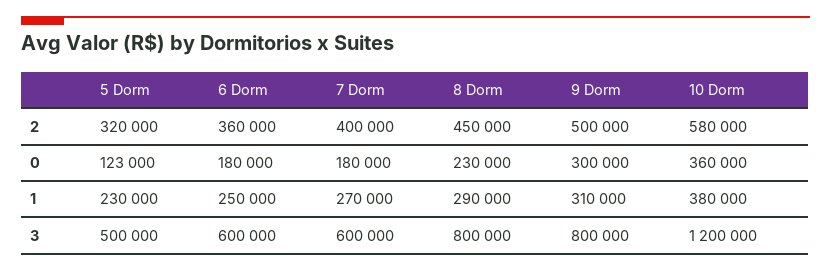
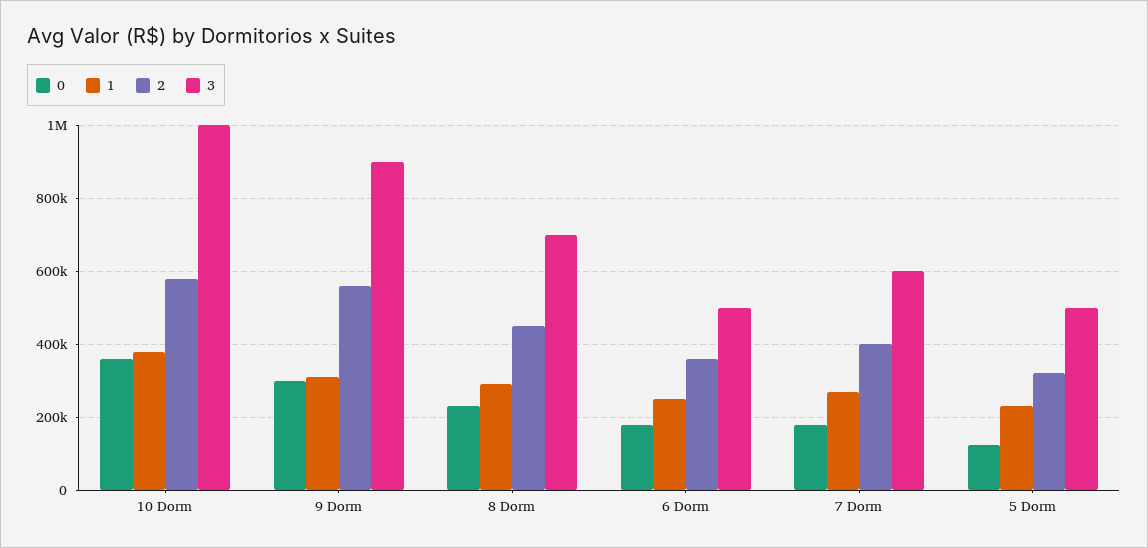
  {
    "2": {
      "5 Dorm": 320000,
      "6 Dorm": 360000,
      "7 Dorm": 400000,
      "8 Dorm": 450000,
-     "9 Dorm": 500000,
+     "9 Dorm": 560000,
      "10 Dorm": 580000
    },
    "0": {
      "5 Dorm": 123000,
      "6 Dorm": 180000,
      "7 Dorm": 180000,
      "8 Dorm": 230000,
      "9 Dorm": 300000,
      "10 Dorm": 360000
    },
    "1": {
      "5 Dorm": 230000,
      "6 Dorm": 250000,
      "7 Dorm": 270000,
      "8 Dorm": 290000,
      "9 Dorm": 310000,
      "10 Dorm": 380000
    },
    "3": {
      "5 Dorm": 500000,
-     "6 Dorm": 600000,
+     "6 Dorm": 500000,
      "7 Dorm": 600000,
-     "8 Dorm": 800000,
+     "8 Dorm": 700000,
-     "9 Dorm": 800000,
+     "9 Dorm": 900000,
-     "10 Dorm": 1200000
+     "10 Dorm": 1000000
    }
  }

